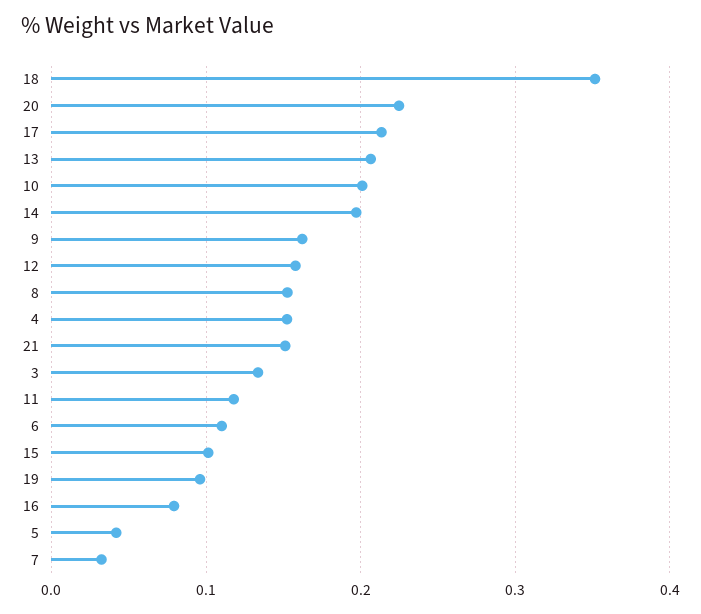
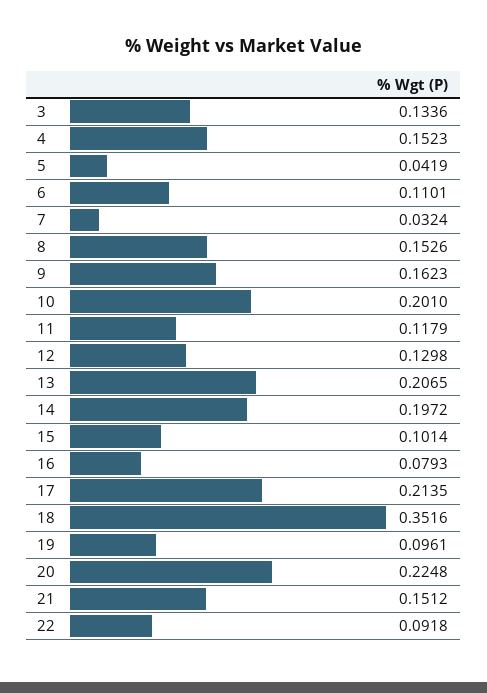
  {
    "18": 0.3516,
    "20": 0.2248,
    "17": 0.2135,
    "13": 0.2065,
    "10": 0.201,
    "14": 0.1972,
    "9": 0.1623,
-   "12": 0.16,
+   "12": 0.1298,
    "8": 0.1526,
    "4": 0.1523,
    "21": 0.1512,
    "3": 0.1336,
    "11": 0.1179,
    "6": 0.1101,
    "15": 0.1014,
    "19": 0.0961,
    "16": 0.0793,
    "5": 0.0419,
-   "7": 0.0324
+   "7": 0.0324,
+   "22": 0.0918
  }

